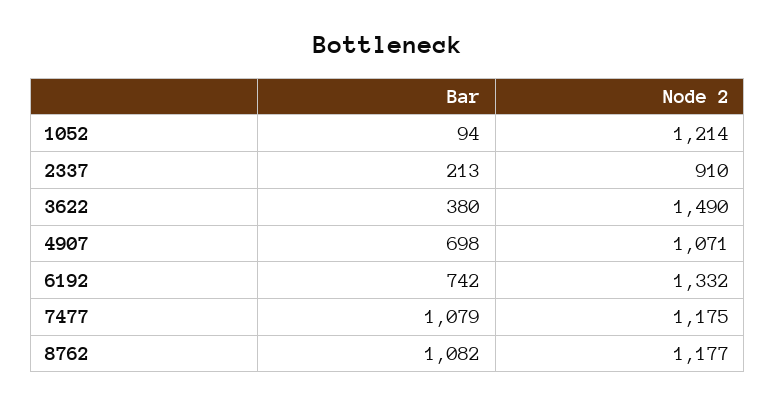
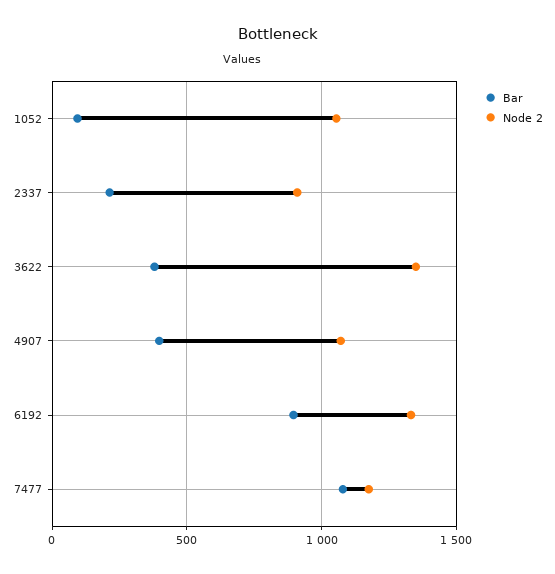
  {
    "Bar": {
      "1052": 94,
      "2337": 213,
      "3622": 380,
-     "4907": 698,
+     "4907": 400,
-     "6192": 742,
+     "6192": 900,
-     "7477": 1079,
+     "7477": 1079
-     "8762": 1082
    },
    "Node 2": {
-     "1052": 1214,
+     "1052": 1050,
      "2337": 910,
-     "3622": 1490,
+     "3622": 1350,
      "4907": 1071,
      "6192": 1332,
-     "7477": 1175,
+     "7477": 1175
-     "8762": 1177
    }
  }

